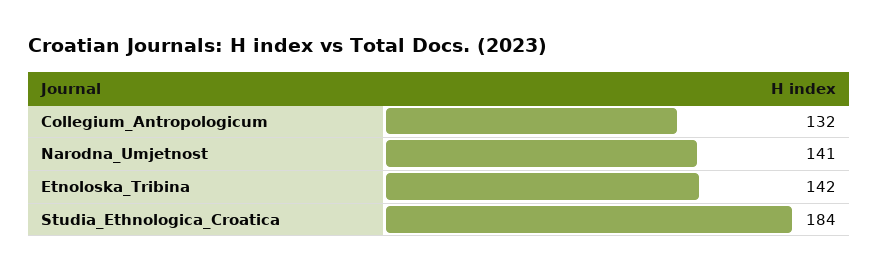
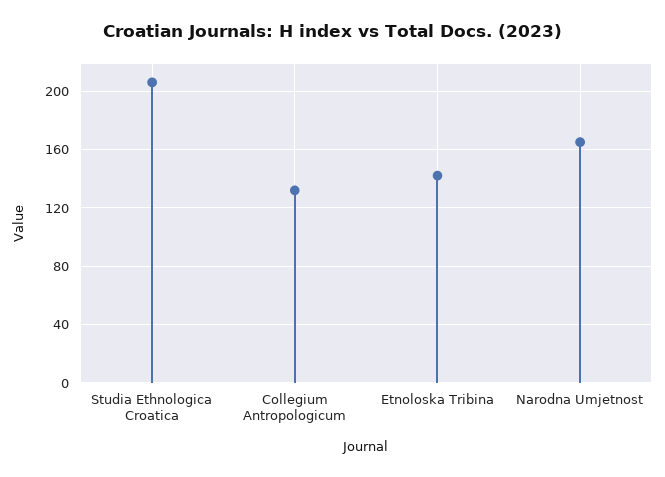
  {
    "Collegium_Antropologicum": 132,
-   "Narodna_Umjetnost": 141,
+   "Narodna_Umjetnost": 165,
    "Etnoloska_Tribina": 142,
-   "Studia_Ethnologica_Croatica": 184
+   "Studia_Ethnologica_Croatica": 205
  }

